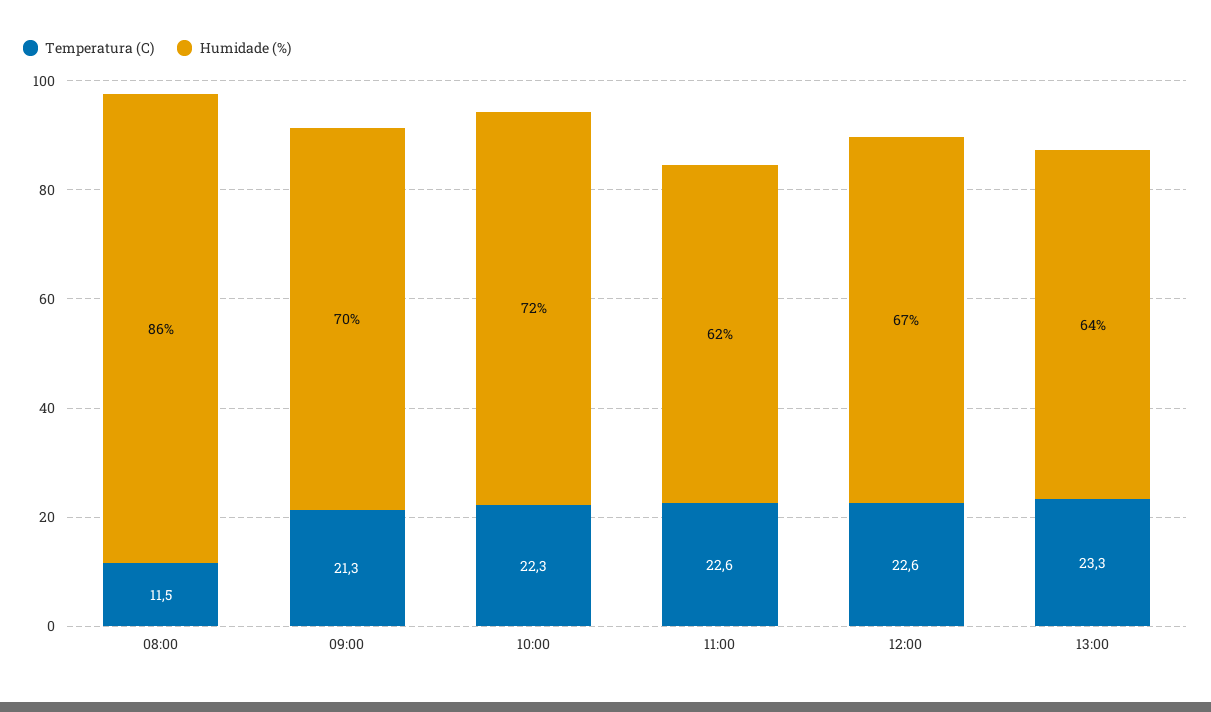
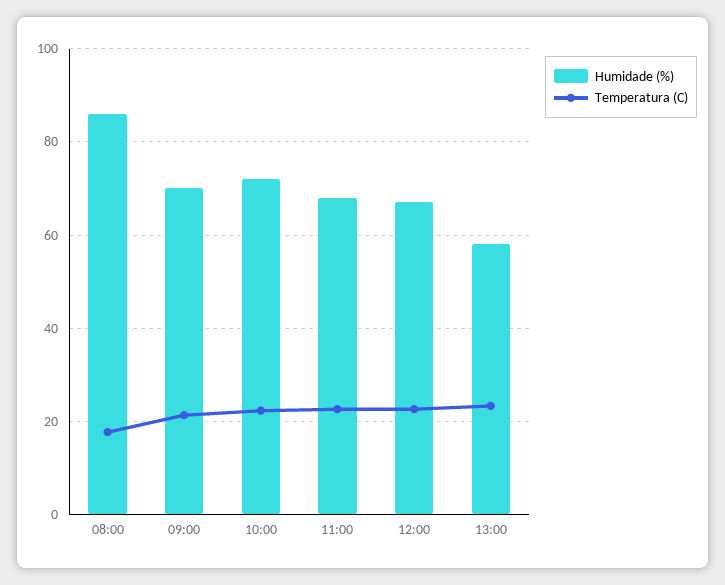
  {
    "Temperatura (C)": {
-     "08:00": 11.5,
+     "08:00": 18,
      "09:00": 21.3,
      "10:00": 22.3,
      "11:00": 22.6,
      "12:00": 22.6,
      "13:00": 23.3
    },
    "Humidade (%)": {
      "08:00": 86,
      "09:00": 70,
      "10:00": 72,
-     "11:00": 62,
+     "11:00": 68,
      "12:00": 67,
-     "13:00": 64
+     "13:00": 58
    }
  }

